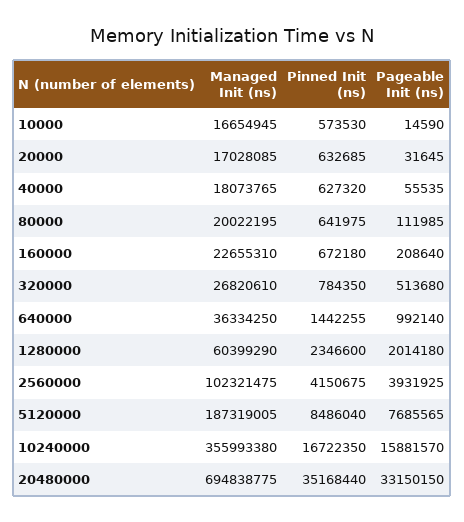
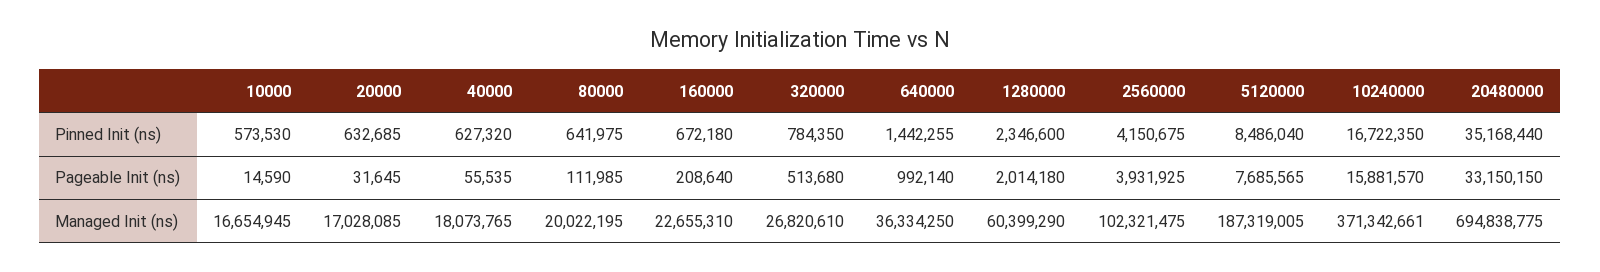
  {
    "Managed Init (ns)": {
      "10000": 16654945,
      "20000": 17028085,
      "40000": 18073765,
      "80000": 20022195,
      "160000": 22655310,
      "320000": 26820610,
      "640000": 36334250,
      "1280000": 60399290,
      "2560000": 102321475,
      "5120000": 187319005,
-     "10240000": 355993380,
+     "10240000": 371342661,
      "20480000": 694838775
    },
    "Pinned Init (ns)": {
      "10000": 573530,
      "20000": 632685,
      "40000": 627320,
      "80000": 641975,
      "160000": 672180,
      "320000": 784350,
      "640000": 1442255,
      "1280000": 2346600,
      "2560000": 4150675,
      "5120000": 8486040,
      "10240000": 16722350,
      "20480000": 35168440
    },
    "Pageable Init (ns)": {
      "10000": 14590,
      "20000": 31645,
      "40000": 55535,
      "80000": 111985,
      "160000": 208640,
      "320000": 513680,
      "640000": 992140,
      "1280000": 2014180,
      "2560000": 3931925,
      "5120000": 7685565,
      "10240000": 15881570,
      "20480000": 33150150
    }
  }

